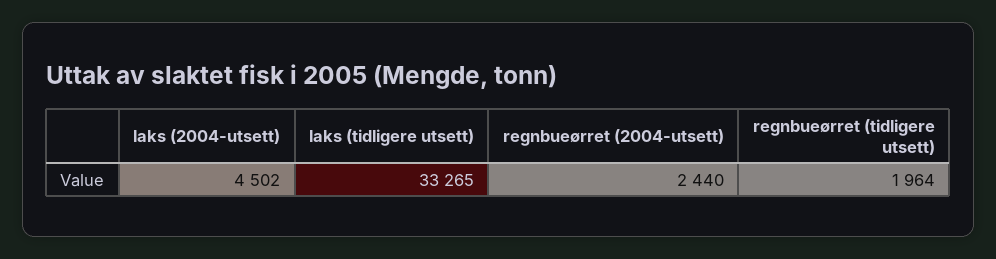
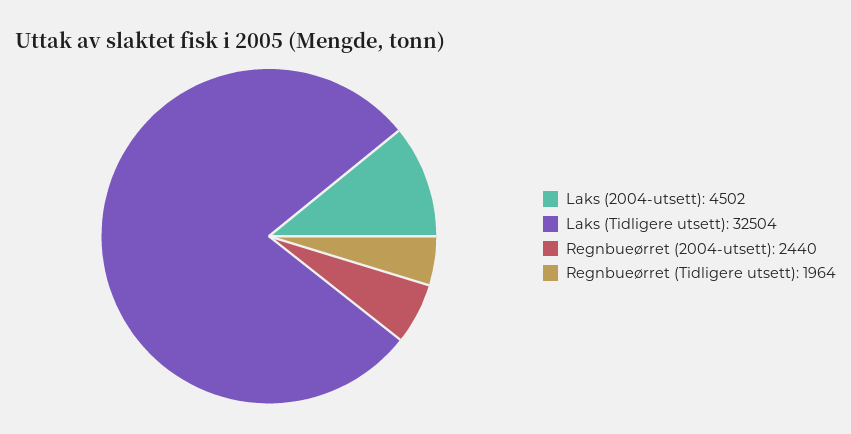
  {
    "laks (2004-utsett)": 4502,
-   "laks (tidligere utsett)": 33265,
+   "laks (tidligere utsett)": 32504,
    "regnbueørret (2004-utsett)": 2440,
    "regnbueørret (tidligere utsett)": 1964
  }

